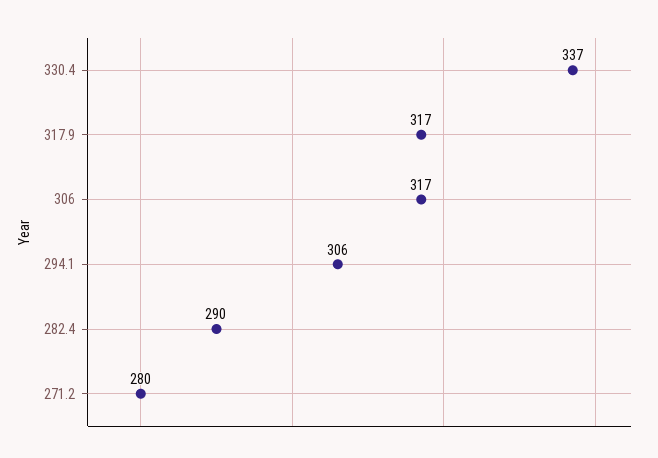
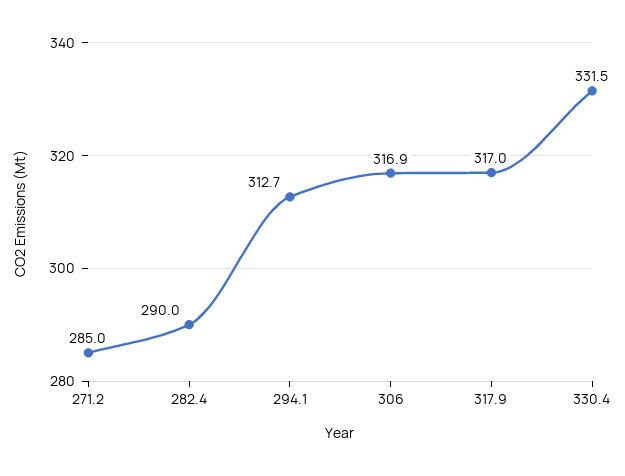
  {
-   "330.4": 337,
+   "330.4": 331.5,
    "317.9": 317,
    "306": 316.9,
-   "294.1": 306,
+   "294.1": 312.7,
    "282.4": 290,
-   "271.2": 280
+   "271.2": 285
  }

